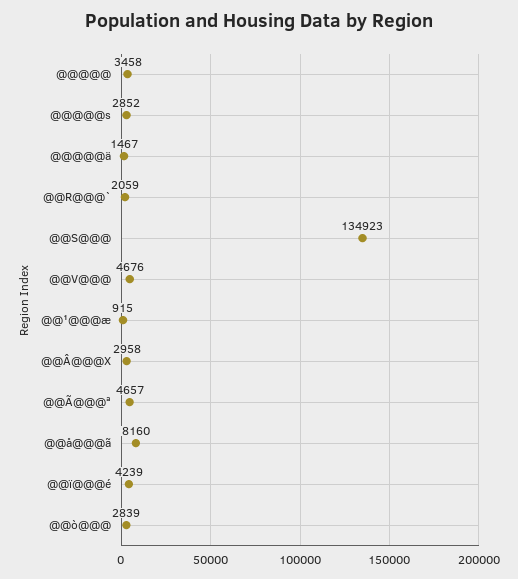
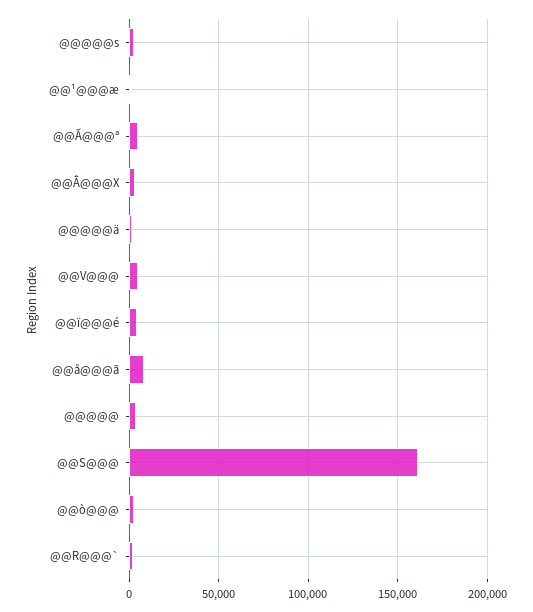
  {
    "@@@@@": 3458,
    "@@@@@s": 2852,
    "@@@@@ä": 1467,
    "@@R@@@`": 2059,
-   "@@S@@@": 134923,
+   "@@S@@@": 160000,
    "@@V@@@": 4676,
    "@@¹@@@æ": 915,
    "@@Â@@@X": 2958,
    "@@Ã@@@ª": 4657,
    "@@å@@@ã": 8160,
    "@@ï@@@é": 4239,
    "@@ò@@@": 2839
  }

